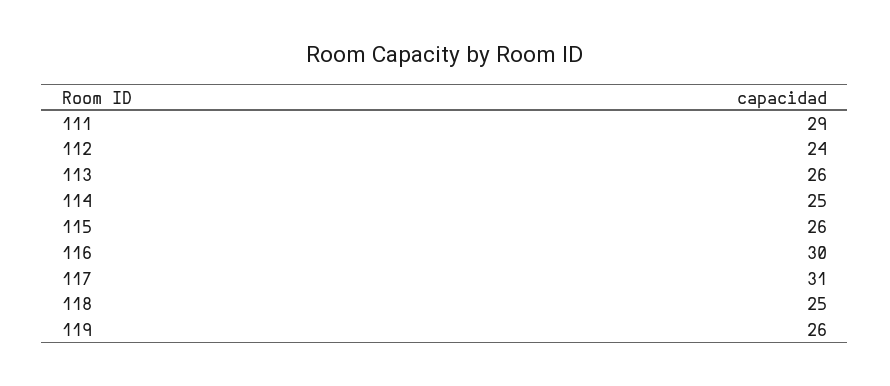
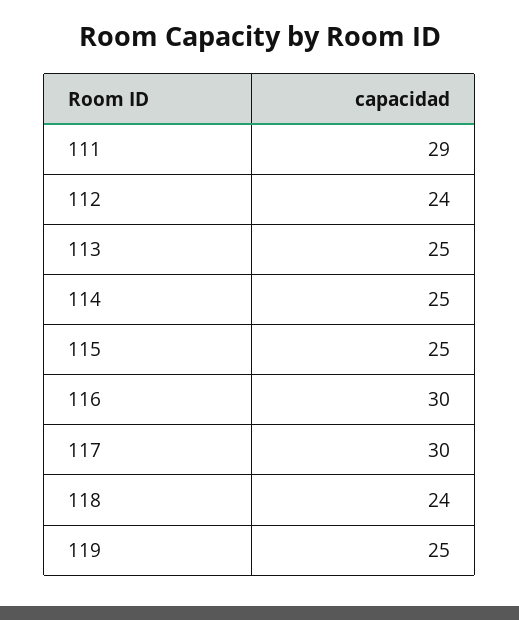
  {
    "111": 29,
    "112": 24,
-   "113": 26,
+   "113": 25,
    "114": 25,
-   "115": 26,
+   "115": 25,
    "116": 30,
-   "117": 31,
+   "117": 30,
-   "118": 25,
+   "118": 24,
-   "119": 26
+   "119": 25
  }

